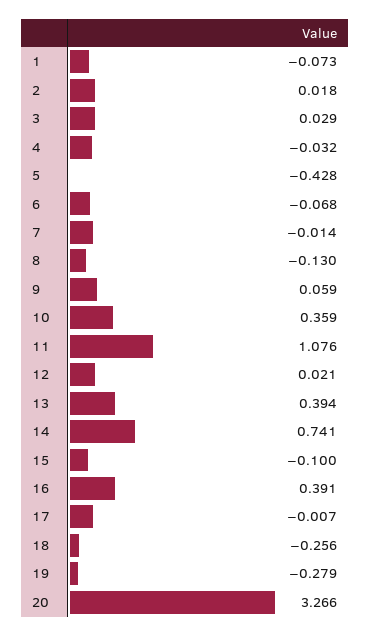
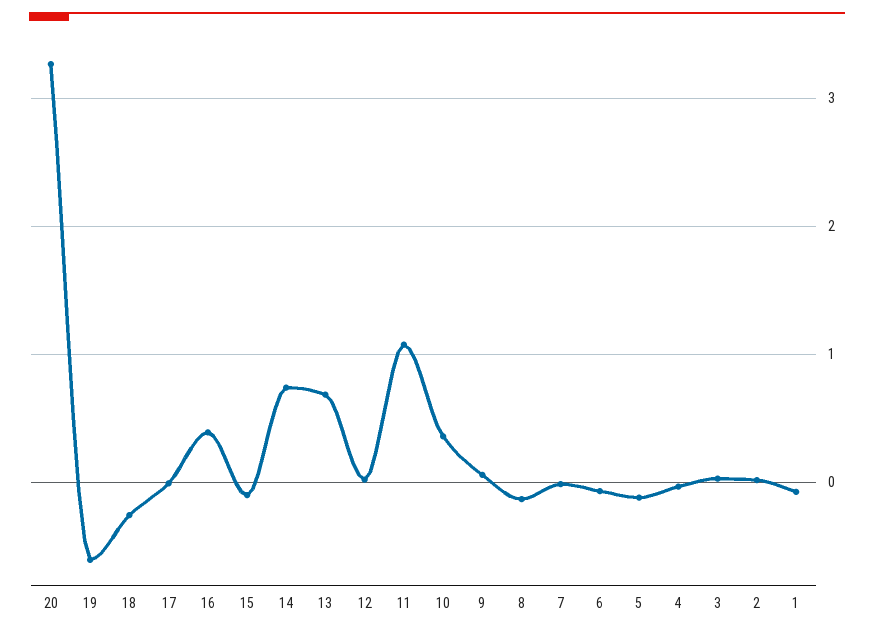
  {
    "1": -0.073,
    "2": 0.018,
    "3": 0.029,
    "4": -0.032,
-   "5": -0.428,
+   "5": -0.1,
    "6": -0.068,
    "7": -0.014,
    "8": -0.13,
    "9": 0.059,
    "10": 0.359,
    "11": 1.076,
    "12": 0.021,
-   "13": 0.394,
+   "13": 0.7,
    "14": 0.741,
    "15": -0.1,
    "16": 0.391,
    "17": -0.007,
    "18": -0.256,
-   "19": -0.279,
+   "19": -0.6,
    "20": 3.266
  }

